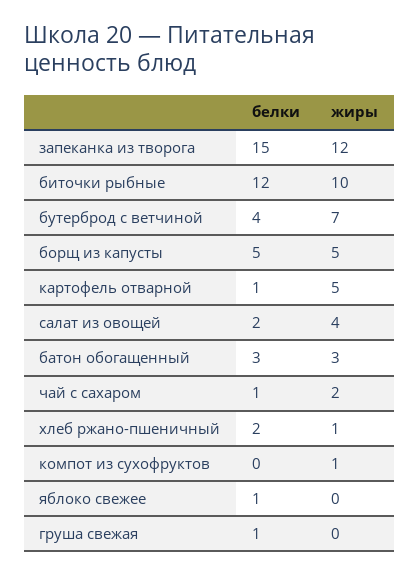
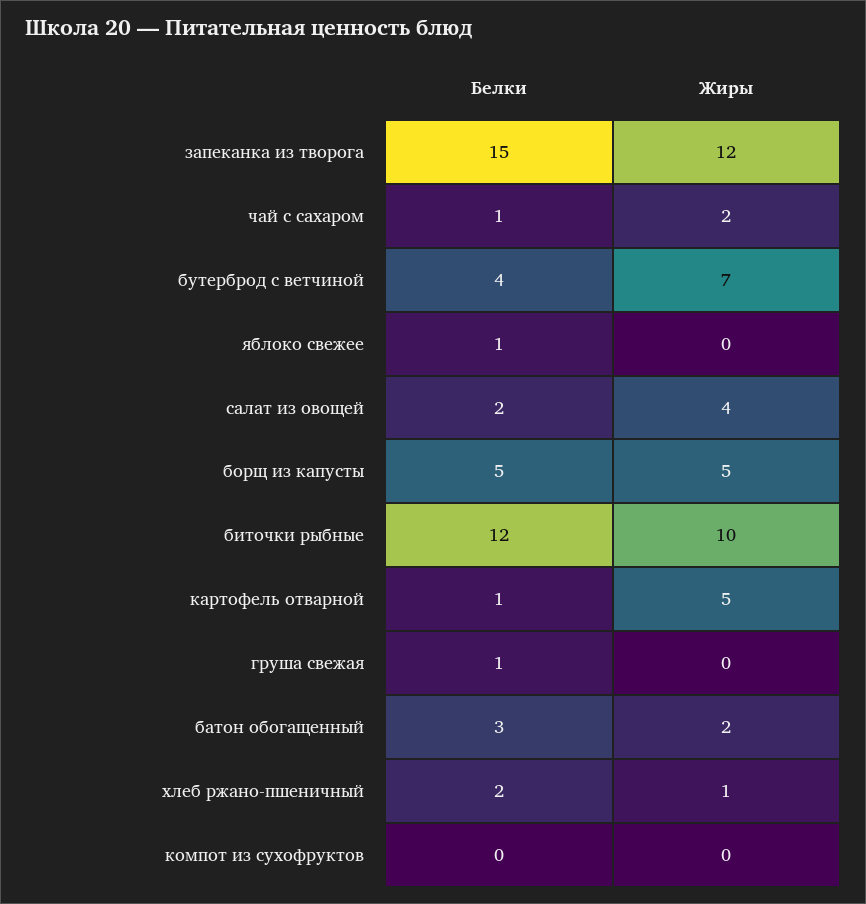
  {
    "белки": {
      "запеканка из творога": 15,
      "биточки рыбные": 12,
      "бутерброд с ветчиной": 4,
      "борщ из капусты": 5,
      "картофель отварной": 1,
      "салат из овощей": 2,
      "батон обогащенный": 3,
      "чай с сахаром": 1,
      "хлеб ржано-пшеничный": 2,
      "компот из сухофруктов": 0,
      "яблоко свежее": 1,
      "груша свежая": 1
    },
    "жиры": {
      "запеканка из творога": 12,
      "биточки рыбные": 10,
      "бутерброд с ветчиной": 7,
      "борщ из капусты": 5,
      "картофель отварной": 5,
      "салат из овощей": 4,
-     "батон обогащенный": 3,
+     "батон обогащенный": 2,
      "чай с сахаром": 2,
      "хлеб ржано-пшеничный": 1,
-     "компот из сухофруктов": 1,
+     "компот из сухофруктов": 0,
      "яблоко свежее": 0,
      "груша свежая": 0
    }
  }

